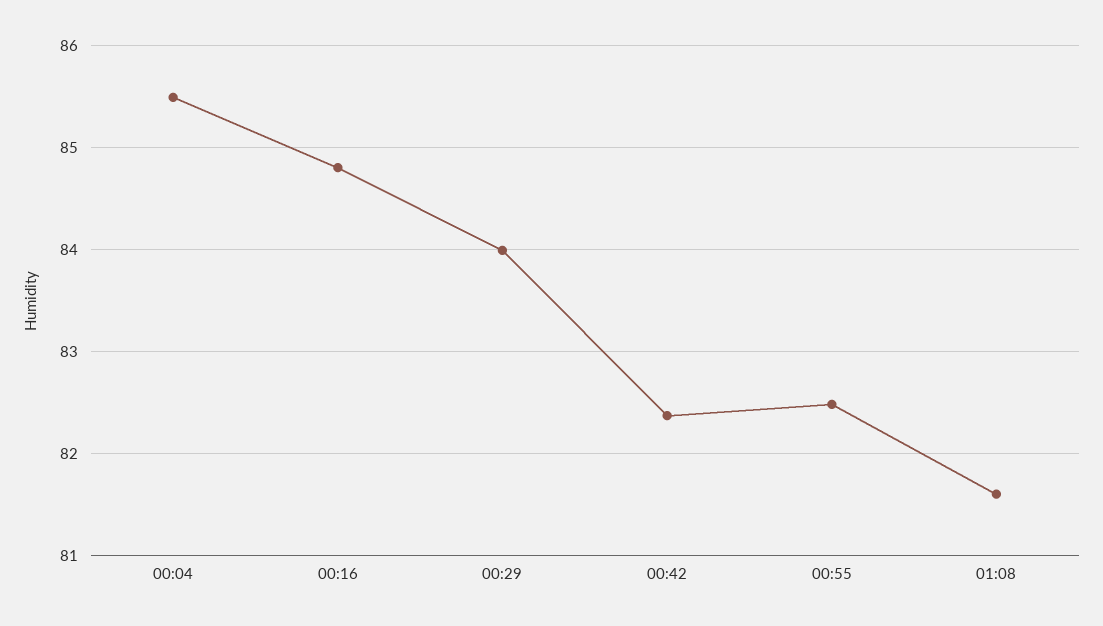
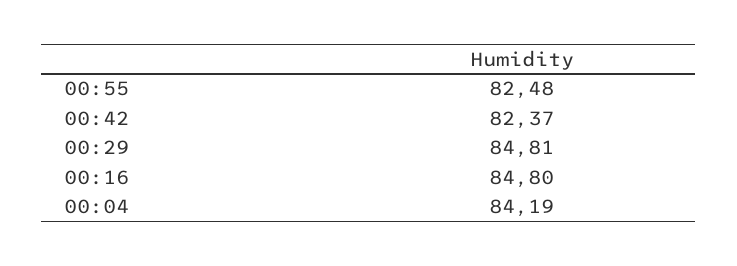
  {
-   "00:04": 85.5,
+   "00:04": 84.19,
    "00:16": 84.8,
-   "00:29": 84,
+   "00:29": 84.81,
    "00:42": 82.37,
-   "00:55": 82.48,
+   "00:55": 82.48
-   "01:08": 81.6
  }

